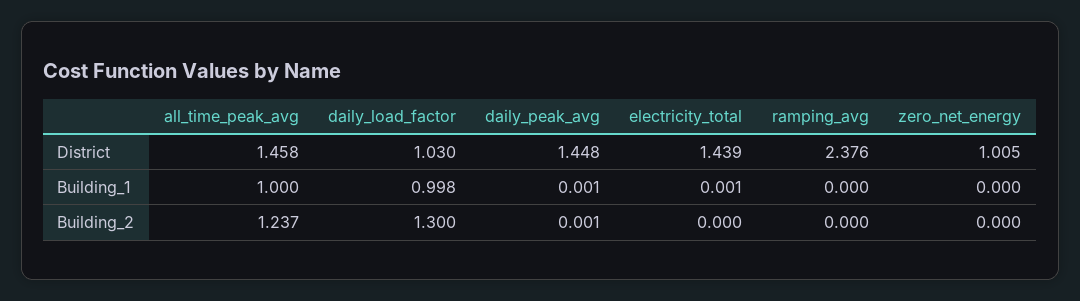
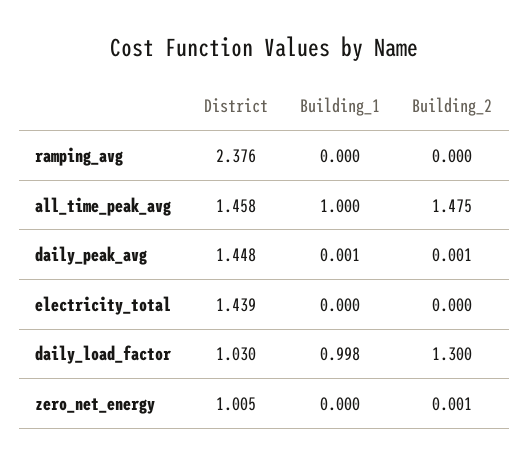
  {
    "all_time_peak_avg": {
      "District": 1.458,
      "Building_1": 1,
-     "Building_2": 1.237
+     "Building_2": 1.475
    },
    "daily_load_factor": {
      "District": 1.03,
      "Building_1": 0.998,
      "Building_2": 1.3
    },
    "daily_peak_avg": {
      "District": 1.448,
      "Building_1": 0.001,
      "Building_2": 0.001
    },
    "electricity_total": {
      "District": 1.439,
-     "Building_1": 0.001,
+     "Building_1": 0,
      "Building_2": 0
    },
    "ramping_avg": {
      "District": 2.376,
      "Building_1": 0,
      "Building_2": 0
    },
    "zero_net_energy": {
      "District": 1.005,
      "Building_1": 0,
-     "Building_2": 0
+     "Building_2": 0.001
    }
  }

